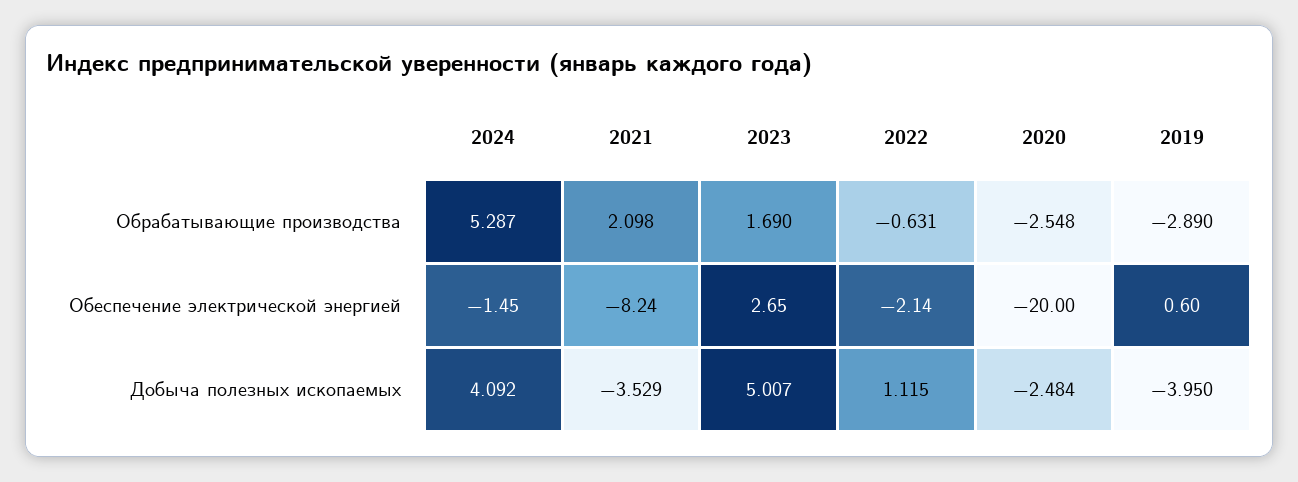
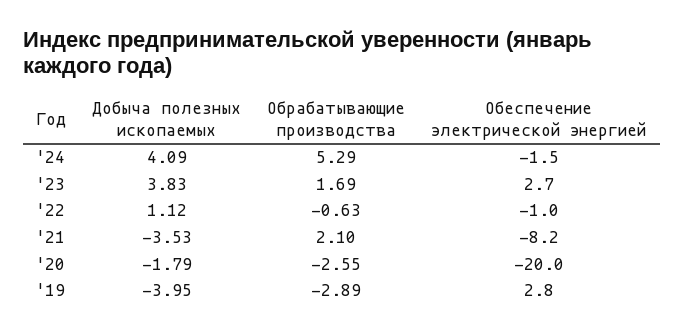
  {
    "2024": {
      "Обрабатывающие производства": 5.287,
      "Обеспечение электрической энергией": -1.45,
      "Добыча полезных ископаемых": 4.092
    },
    "2021": {
      "Обрабатывающие производства": 2.098,
      "Обеспечение электрической энергией": -8.24,
      "Добыча полезных ископаемых": -3.529
    },
    "2023": {
      "Обрабатывающие производства": 1.69,
      "Обеспечение электрической энергией": 2.65,
-     "Добыча полезных ископаемых": 5.007
+     "Добыча полезных ископаемых": 3.83
    },
    "2022": {
      "Обрабатывающие производства": -0.631,
-     "Обеспечение электрической энергией": -2.14,
+     "Обеспечение электрической энергией": -1,
      "Добыча полезных ископаемых": 1.115
    },
    "2020": {
      "Обрабатывающие производства": -2.548,
      "Обеспечение электрической энергией": -20,
-     "Добыча полезных ископаемых": -2.484
+     "Добыча полезных ископаемых": -1.79
    },
    "2019": {
      "Обрабатывающие производства": -2.89,
-     "Обеспечение электрической энергией": 0.6,
+     "Обеспечение электрической энергией": 2.8,
      "Добыча полезных ископаемых": -3.95
    }
  }

